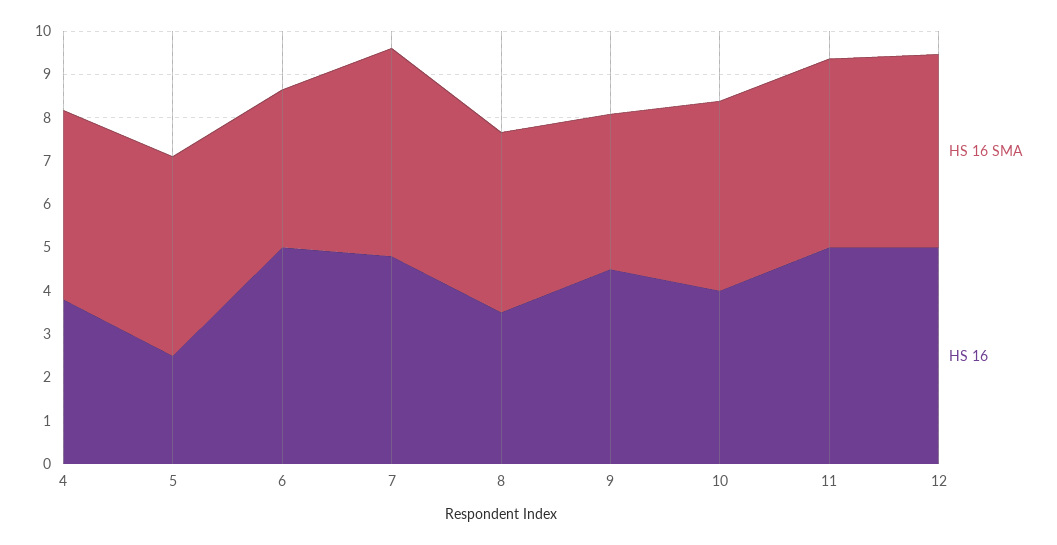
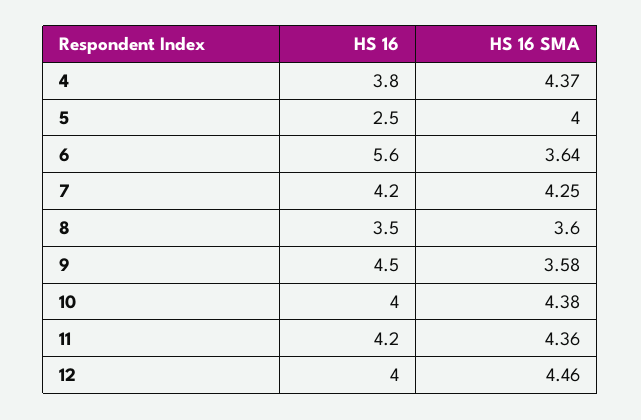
  {
    "HS 16 SMA": {
      "4": 4.37,
-     "5": 4.6,
+     "5": 4,
      "6": 3.64,
-     "7": 4.8,
+     "7": 4.25,
-     "8": 4.2,
+     "8": 3.6,
      "9": 3.58,
      "10": 4.38,
      "11": 4.36,
      "12": 4.46
    },
    "HS 16": {
      "4": 3.8,
      "5": 2.5,
-     "6": 5,
+     "6": 5.6,
-     "7": 4.8,
+     "7": 4.2,
      "8": 3.5,
      "9": 4.5,
      "10": 4,
-     "11": 5,
+     "11": 4.2,
-     "12": 5
+     "12": 4
    }
  }

